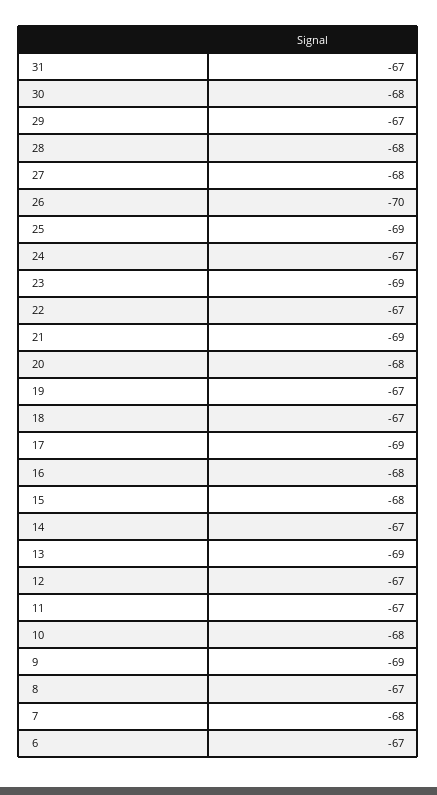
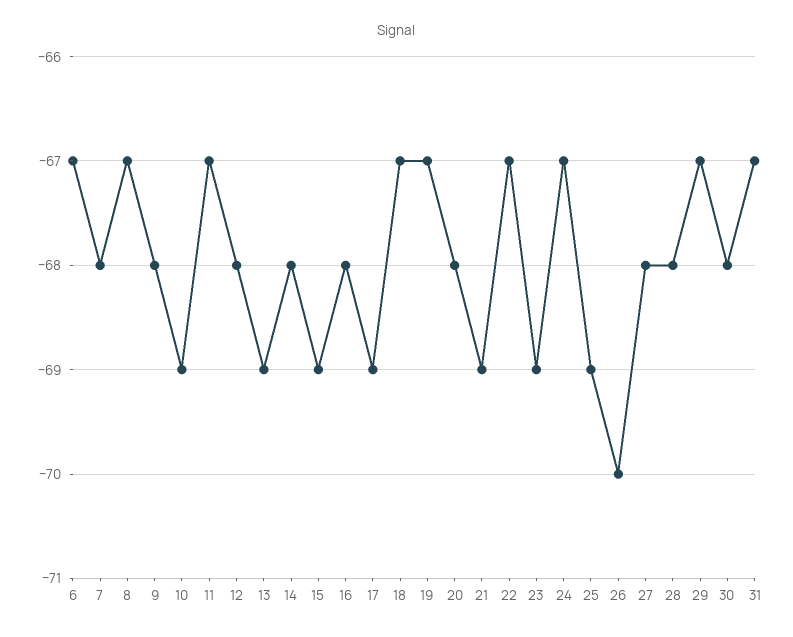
  {
    "31": -67,
    "30": -68,
    "29": -67,
    "28": -68,
    "27": -68,
    "26": -70,
    "25": -69,
    "24": -67,
    "23": -69,
    "22": -67,
    "21": -69,
    "20": -68,
    "19": -67,
    "18": -67,
    "17": -69,
    "16": -68,
-   "15": -68,
+   "15": -69,
-   "14": -67,
+   "14": -68,
    "13": -69,
-   "12": -67,
+   "12": -68,
    "11": -67,
-   "10": -68,
+   "10": -69,
-   "9": -69,
+   "9": -68,
    "8": -67,
    "7": -68,
    "6": -67
  }

